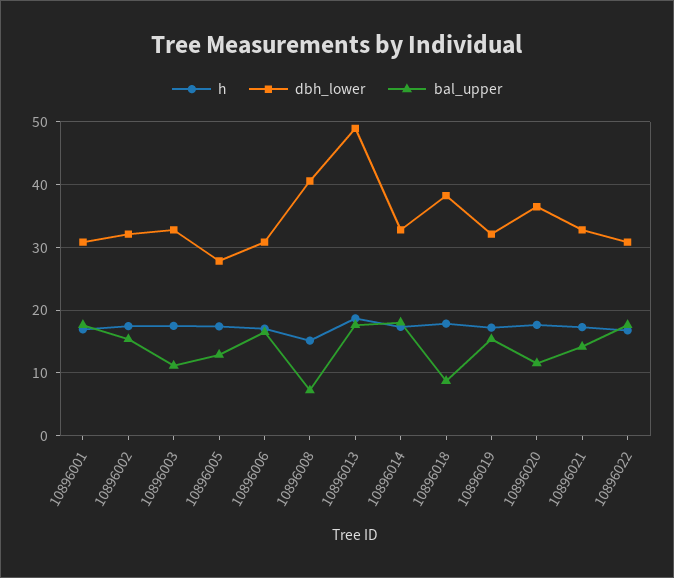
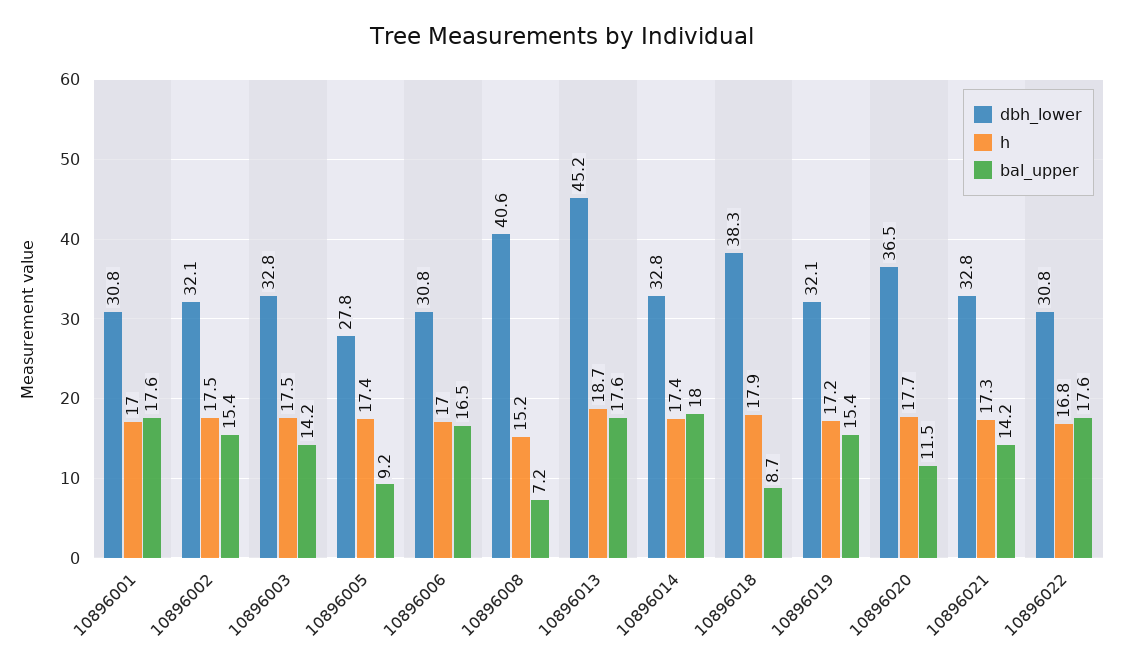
  {
    "h": {
      "10896001": 17,
      "10896002": 17.5,
      "10896003": 17.5,
      "10896005": 17.4,
      "10896006": 17,
      "10896008": 15.2,
      "10896013": 18.7,
      "10896014": 17.4,
      "10896018": 17.9,
      "10896019": 17.2,
      "10896020": 17.7,
      "10896021": 17.3,
      "10896022": 16.8
    },
    "dbh_lower": {
      "10896001": 30.8,
      "10896002": 32.1,
      "10896003": 32.8,
      "10896005": 27.8,
      "10896006": 30.8,
      "10896008": 40.6,
-     "10896013": 49,
+     "10896013": 45.2,
      "10896014": 32.8,
      "10896018": 38.3,
      "10896019": 32.1,
      "10896020": 36.5,
      "10896021": 32.8,
      "10896022": 30.8
    },
    "bal_upper": {
      "10896001": 17.6,
      "10896002": 15.4,
-     "10896003": 11,
+     "10896003": 14.2,
-     "10896005": 13,
+     "10896005": 9.2,
      "10896006": 16.5,
      "10896008": 7.2,
      "10896013": 17.6,
      "10896014": 18,
      "10896018": 8.7,
      "10896019": 15.4,
      "10896020": 11.5,
      "10896021": 14.2,
      "10896022": 17.6
    }
  }

